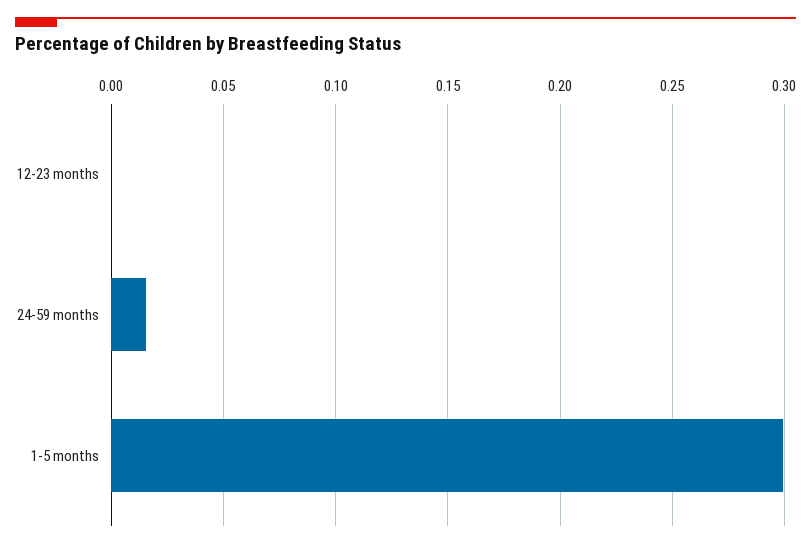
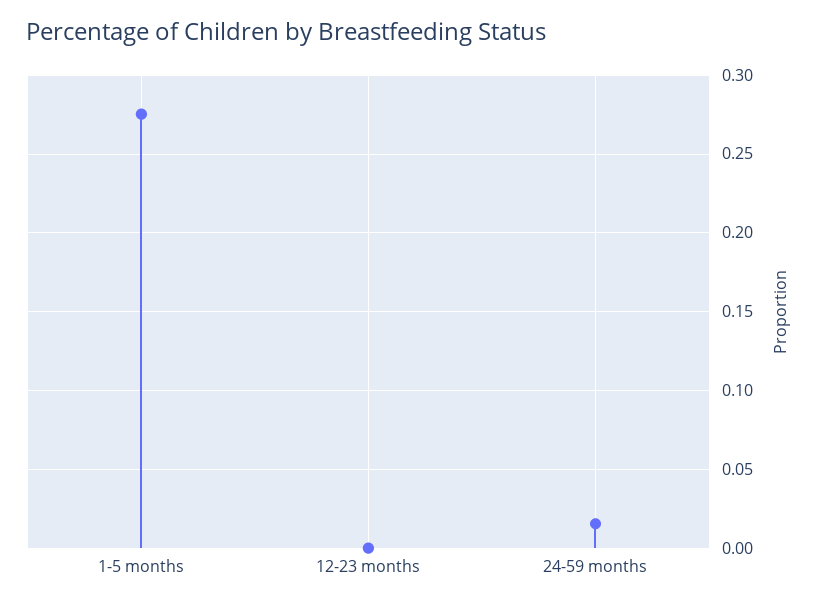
  {
    "12-23 months": 0,
    "24-59 months": 0.015,
-   "1-5 months": 0.3
+   "1-5 months": 0.275
  }

